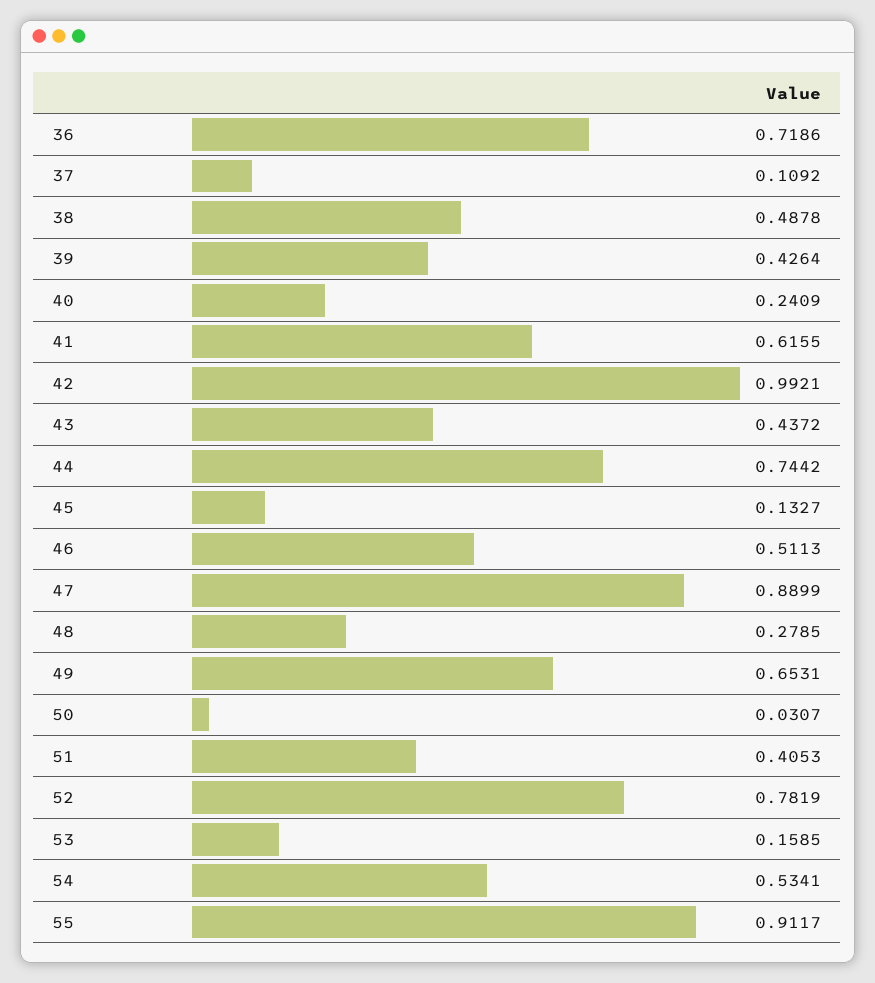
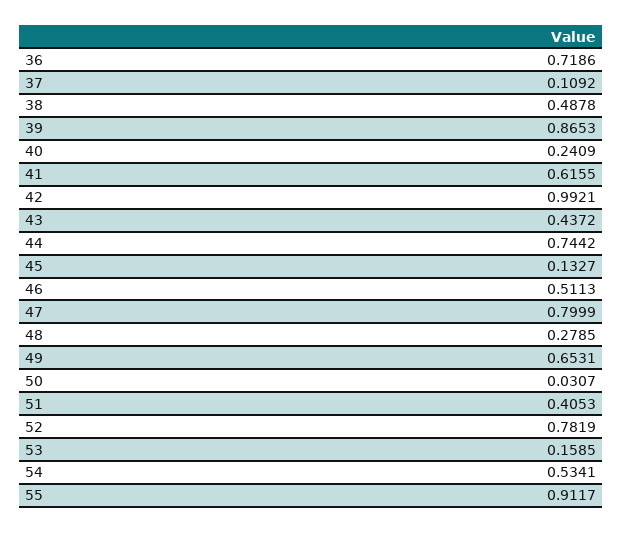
  {
    "36": 0.7186,
    "37": 0.1092,
    "38": 0.4878,
-   "39": 0.4264,
+   "39": 0.8653,
    "40": 0.2409,
    "41": 0.6155,
    "42": 0.9921,
    "43": 0.4372,
    "44": 0.7442,
    "45": 0.1327,
    "46": 0.5113,
-   "47": 0.8899,
+   "47": 0.7999,
    "48": 0.2785,
    "49": 0.6531,
    "50": 0.0307,
    "51": 0.4053,
    "52": 0.7819,
    "53": 0.1585,
    "54": 0.5341,
    "55": 0.9117
  }

